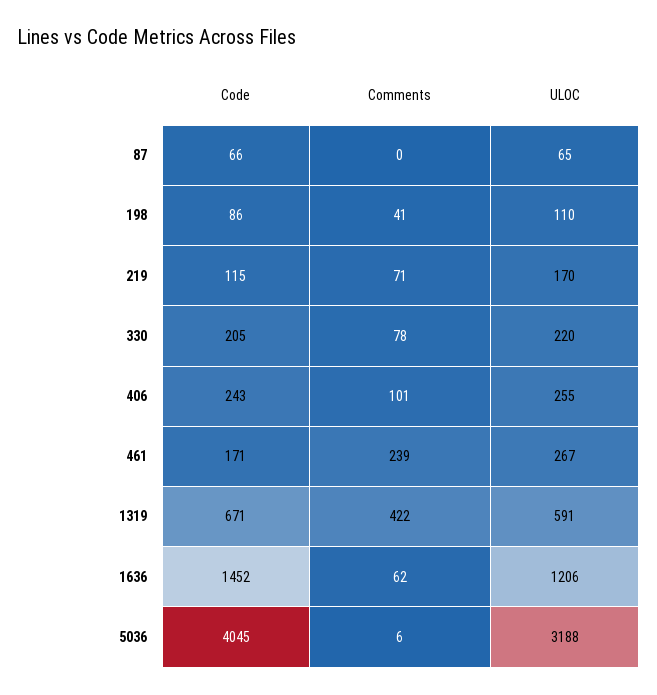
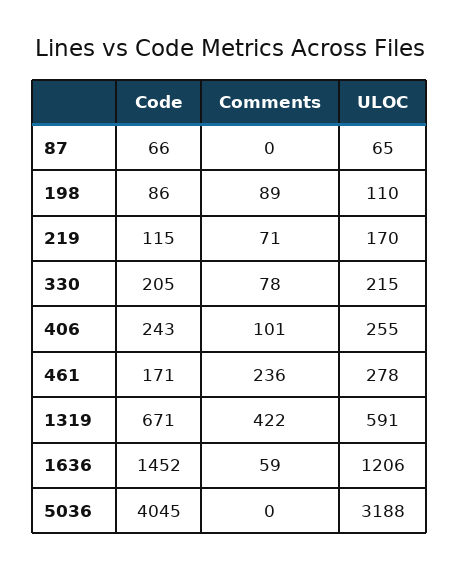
  {
    "Code": {
      "87": 66,
      "198": 86,
      "219": 115,
      "330": 205,
      "406": 243,
      "461": 171,
      "1319": 671,
      "1636": 1452,
      "5036": 4045
    },
    "Comments": {
      "87": 0,
-     "198": 41,
+     "198": 89,
      "219": 71,
      "330": 78,
      "406": 101,
-     "461": 239,
+     "461": 236,
      "1319": 422,
-     "1636": 62,
+     "1636": 59,
-     "5036": 6
+     "5036": 0
    },
    "ULOC": {
      "87": 65,
      "198": 110,
      "219": 170,
-     "330": 220,
+     "330": 215,
      "406": 255,
-     "461": 267,
+     "461": 278,
      "1319": 591,
      "1636": 1206,
      "5036": 3188
    }
  }

